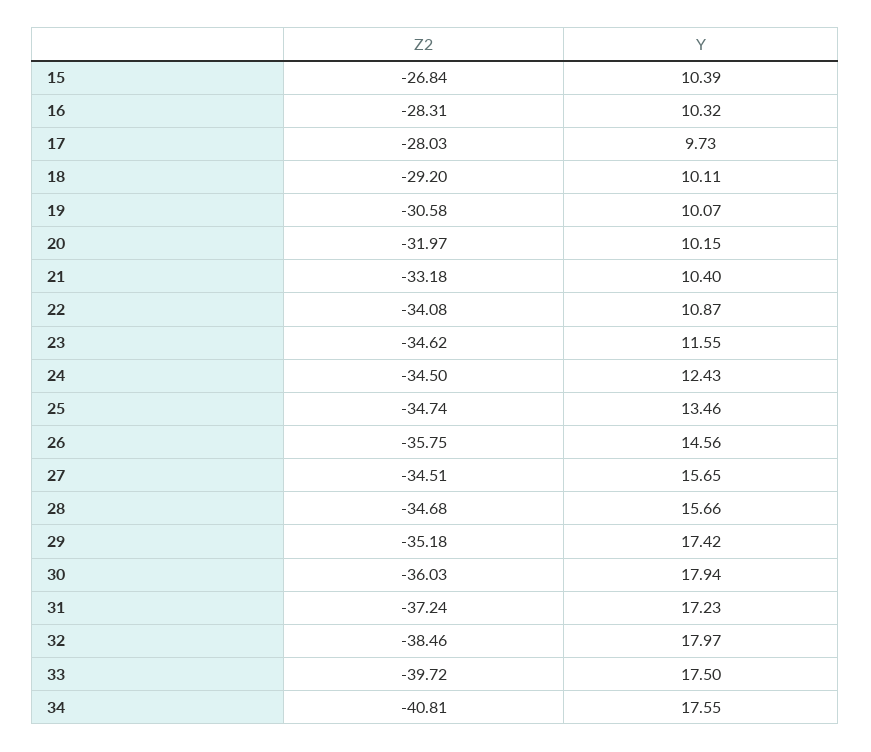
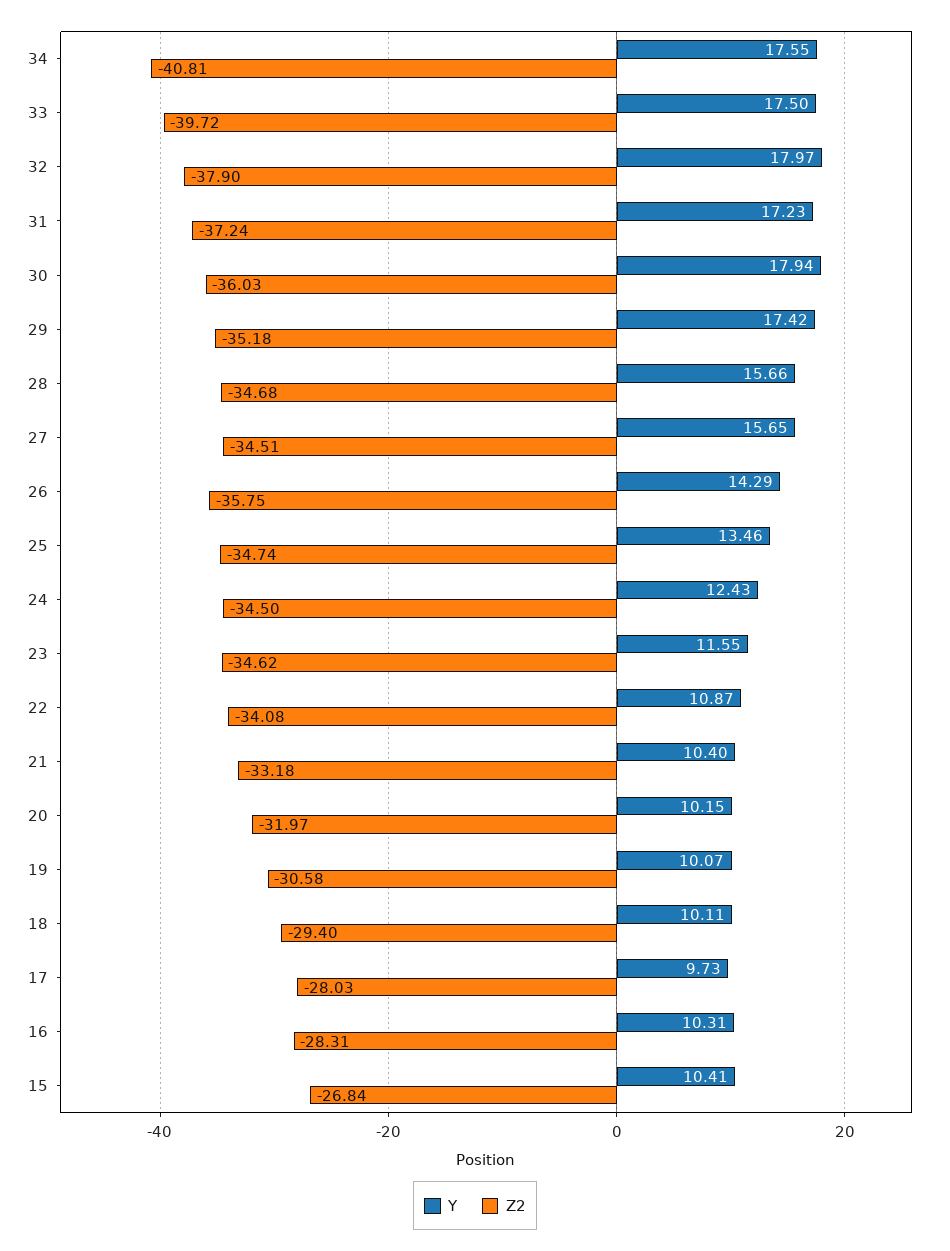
  {
    "Z2": {
      "15": -26.84,
      "16": -28.31,
      "17": -28.03,
-     "18": -29.2,
+     "18": -29.4,
      "19": -30.58,
      "20": -31.97,
      "21": -33.18,
      "22": -34.08,
      "23": -34.62,
      "24": -34.5,
      "25": -34.74,
      "26": -35.75,
      "27": -34.51,
      "28": -34.68,
      "29": -35.18,
      "30": -36.03,
      "31": -37.24,
-     "32": -38.46,
+     "32": -37.9,
      "33": -39.72,
      "34": -40.81
    },
    "Y": {
-     "15": 10.39,
+     "15": 10.41,
-     "16": 10.32,
+     "16": 10.31,
      "17": 9.73,
      "18": 10.11,
      "19": 10.07,
      "20": 10.15,
      "21": 10.4,
      "22": 10.87,
      "23": 11.55,
      "24": 12.43,
      "25": 13.46,
-     "26": 14.56,
+     "26": 14.29,
      "27": 15.65,
      "28": 15.66,
      "29": 17.42,
      "30": 17.94,
      "31": 17.23,
      "32": 17.97,
      "33": 17.5,
      "34": 17.55
    }
  }

